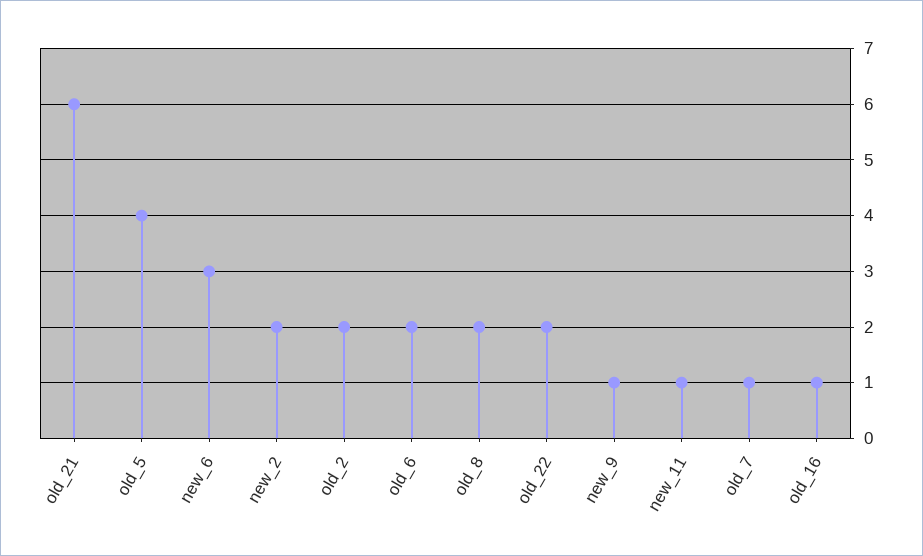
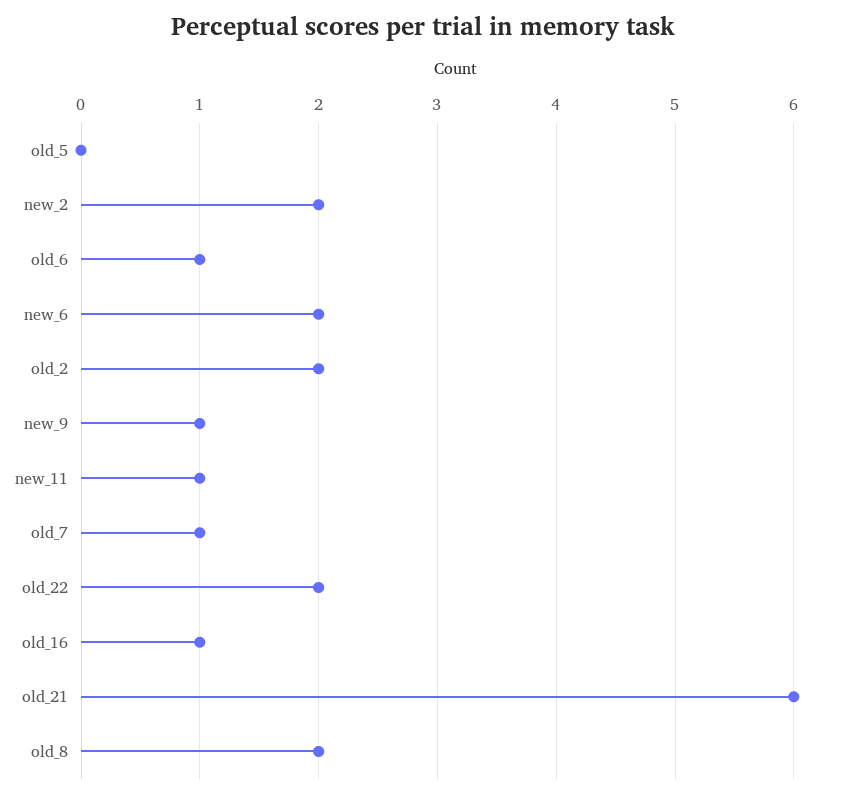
  {
    "old_21": 6,
-   "old_5": 4,
+   "old_5": 0,
-   "new_6": 3,
+   "new_6": 2,
    "new_2": 2,
    "old_2": 2,
-   "old_6": 2,
+   "old_6": 1,
    "old_8": 2,
    "old_22": 2,
    "new_9": 1,
    "new_11": 1,
    "old_7": 1,
    "old_16": 1
  }

